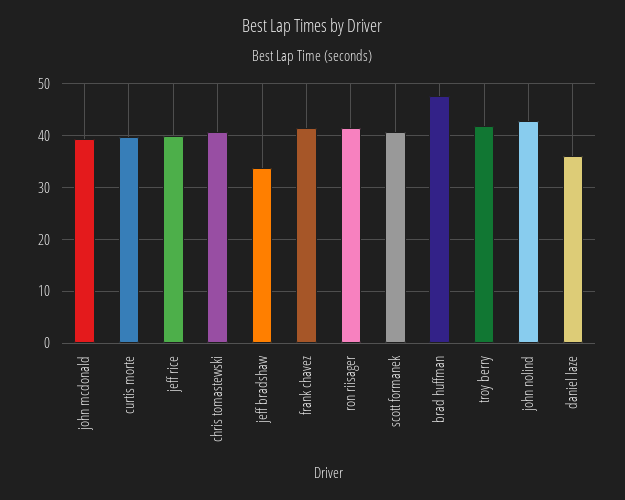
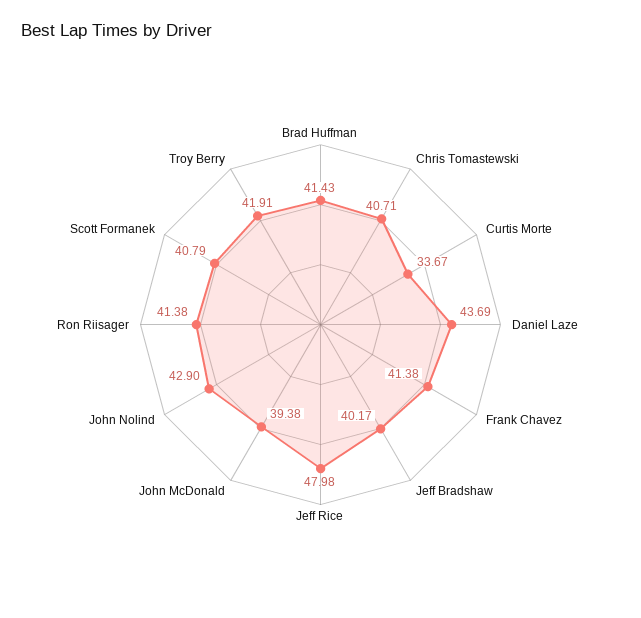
  {
    "john mcdonald": 39.38,
-   "curtis morte": 40,
+   "curtis morte": 33.67,
-   "jeff rice": 40,
+   "jeff rice": 47.98,
    "chris tomastewski": 40.71,
-   "jeff bradshaw": 34,
+   "jeff bradshaw": 40.17,
    "frank chavez": 41.38,
    "ron riisager": 41.38,
    "scott formanek": 40.79,
-   "brad huffman": 48,
+   "brad huffman": 41.43,
    "troy berry": 41.91,
    "john nolind": 42.9,
-   "daniel laze": 36
+   "daniel laze": 43.69
  }

